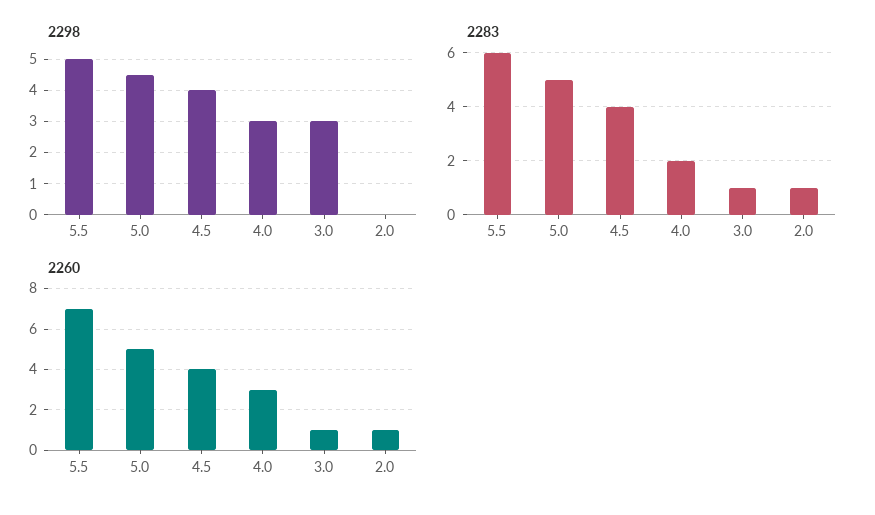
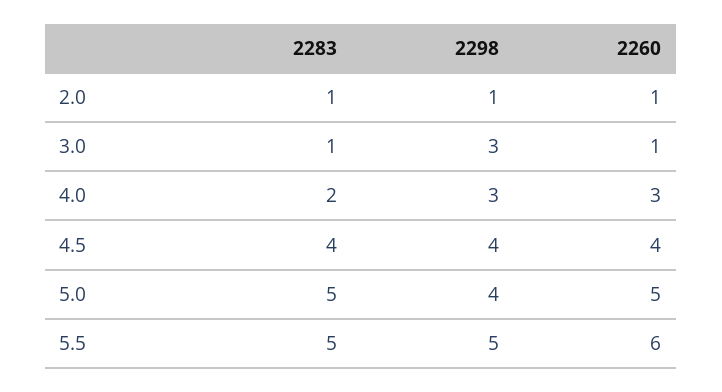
  {
    "2298": {
      "5.5": 5,
-     "5.0": 4.5,
+     "5.0": 4,
      "4.5": 4,
      "4.0": 3,
      "3.0": 3,
-     "2.0": 0
+     "2.0": 1
    },
    "2283": {
-     "5.5": 6,
+     "5.5": 5,
      "5.0": 5,
      "4.5": 4,
      "4.0": 2,
      "3.0": 1,
      "2.0": 1
    },
    "2260": {
-     "5.5": 7,
+     "5.5": 6,
      "5.0": 5,
      "4.5": 4,
      "4.0": 3,
      "3.0": 1,
      "2.0": 1
    }
  }

